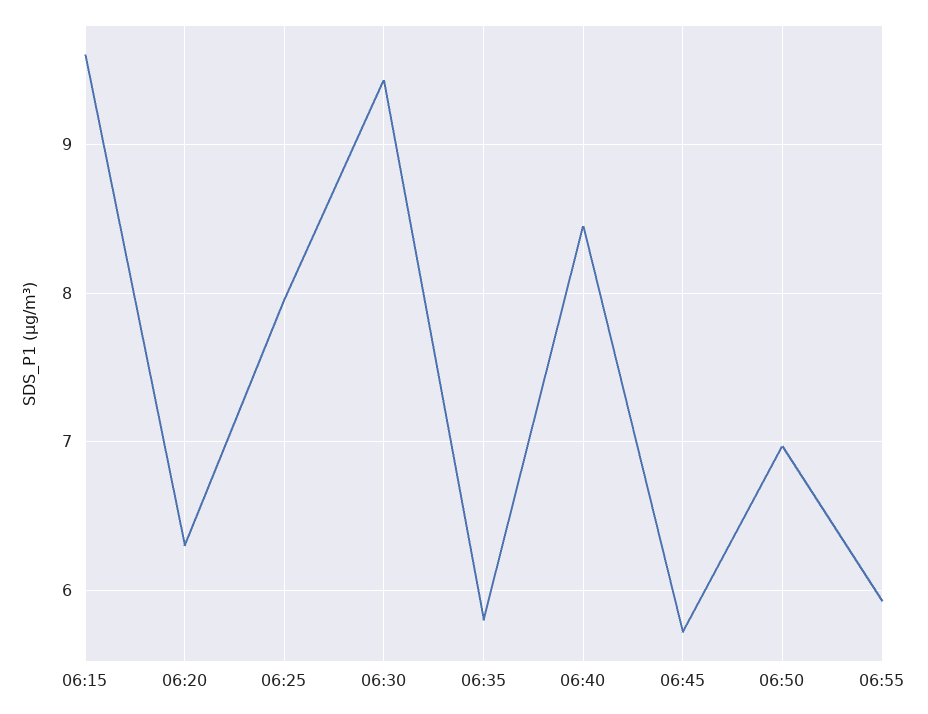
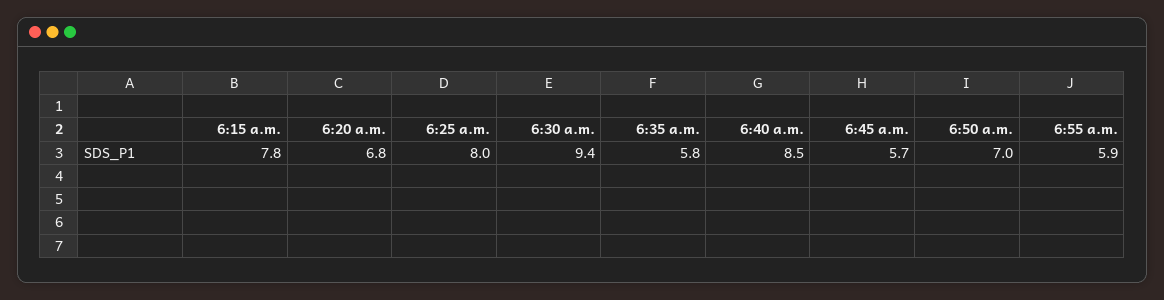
  {
-   "06:15": 9.6,
+   "06:15": 7.8,
-   "06:20": 6.3,
+   "06:20": 6.8,
    "06:25": 8,
    "06:30": 9.4,
    "06:35": 5.8,
    "06:40": 8.5,
    "06:45": 5.7,
    "06:50": 7,
    "06:55": 5.9
  }

